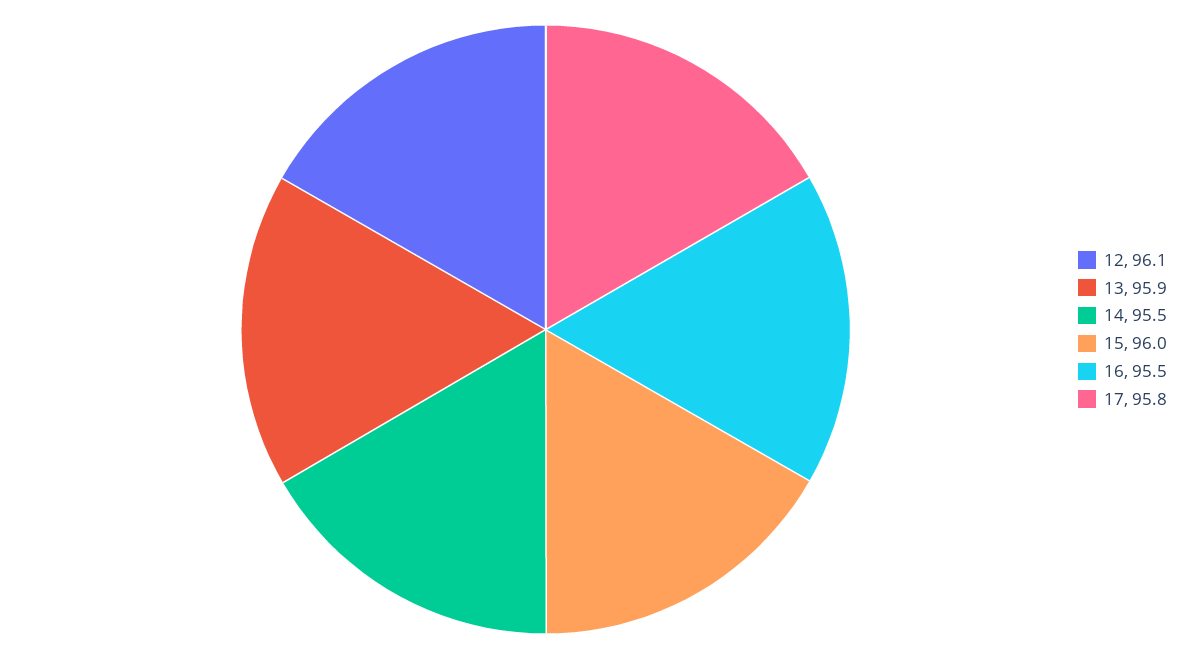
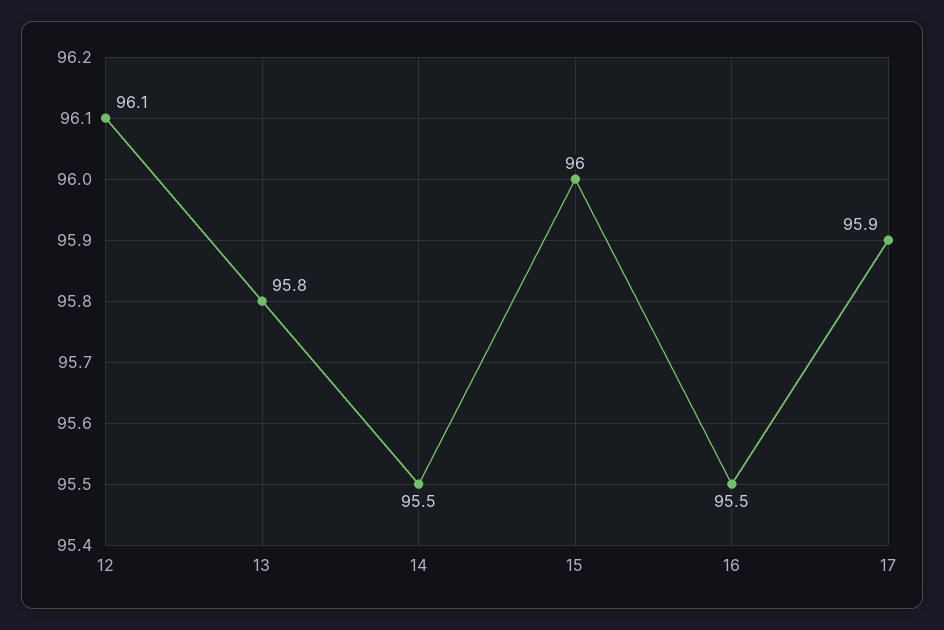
  {
    "12": 96.1,
-   "13": 95.9,
+   "13": 95.8,
    "14": 95.5,
    "15": 96,
    "16": 95.5,
-   "17": 95.8
+   "17": 95.9
  }

